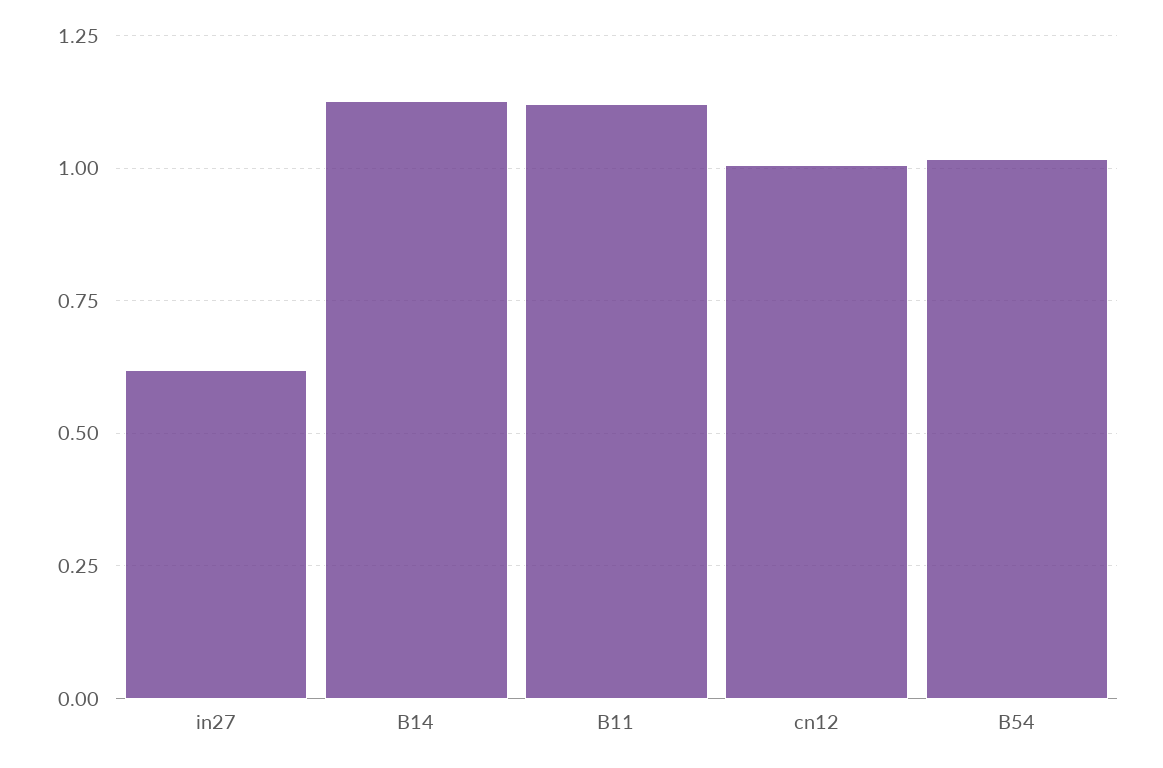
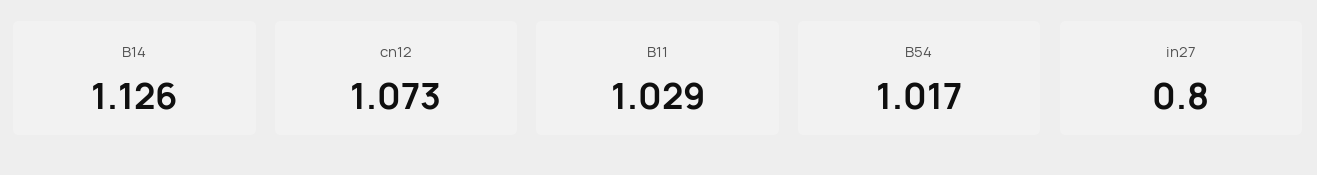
  {
-   "in27": 0.625,
+   "in27": 0.8,
    "B14": 1.126,
-   "B11": 1.125,
+   "B11": 1.029,
-   "cn12": 1,
+   "cn12": 1.073,
    "B54": 1.017
  }

